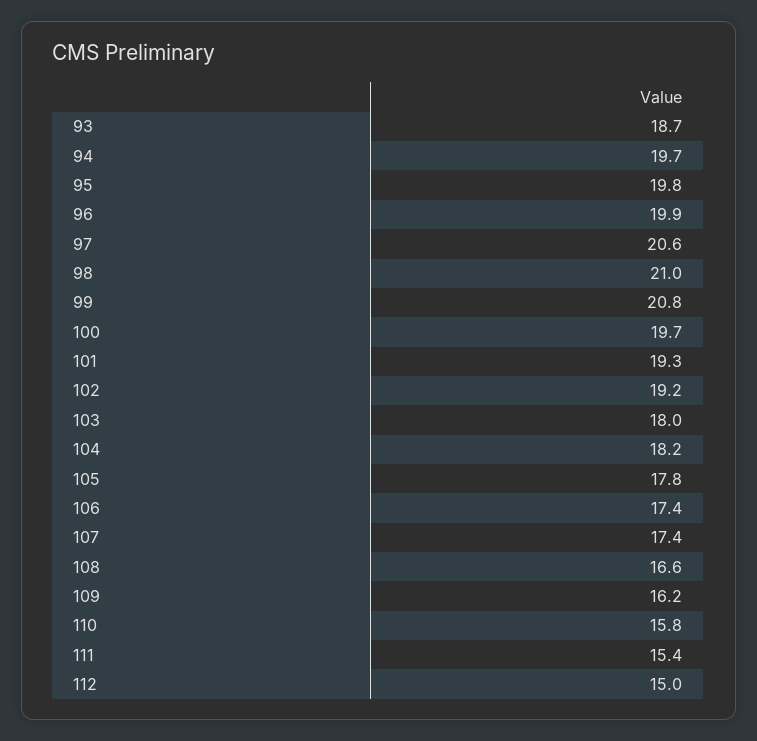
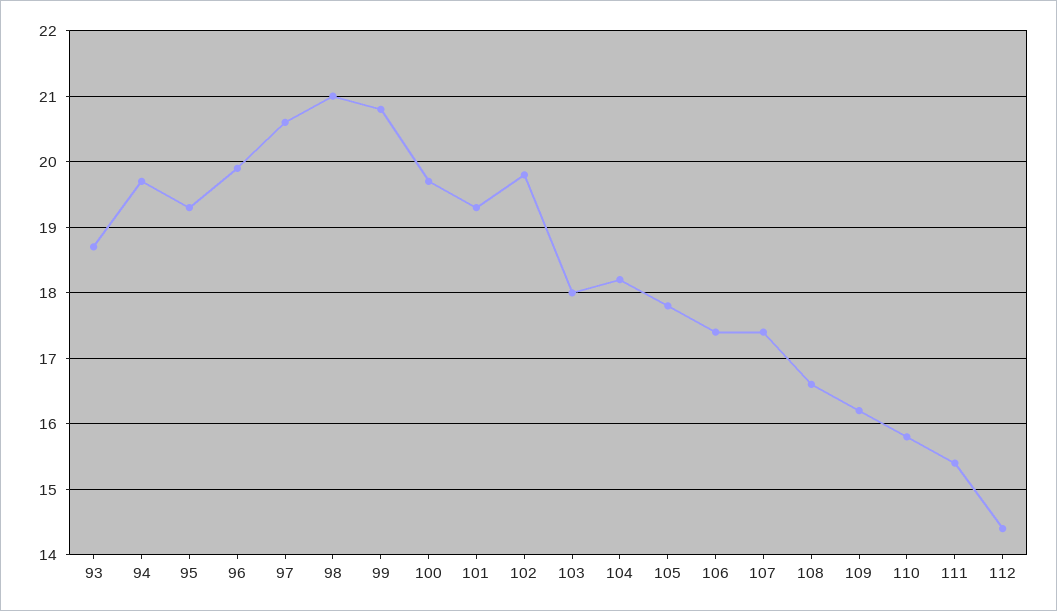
  {
    "93": 18.7,
    "94": 19.7,
-   "95": 19.8,
+   "95": 19.3,
    "96": 19.9,
    "97": 20.6,
    "98": 21,
    "99": 20.8,
    "100": 19.7,
    "101": 19.3,
-   "102": 19.2,
+   "102": 19.8,
    "103": 18,
    "104": 18.2,
    "105": 17.8,
    "106": 17.4,
    "107": 17.4,
    "108": 16.6,
    "109": 16.2,
    "110": 15.8,
    "111": 15.4,
-   "112": 15
+   "112": 14.4
  }

